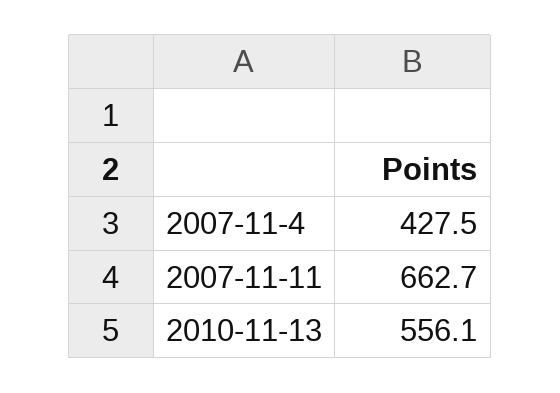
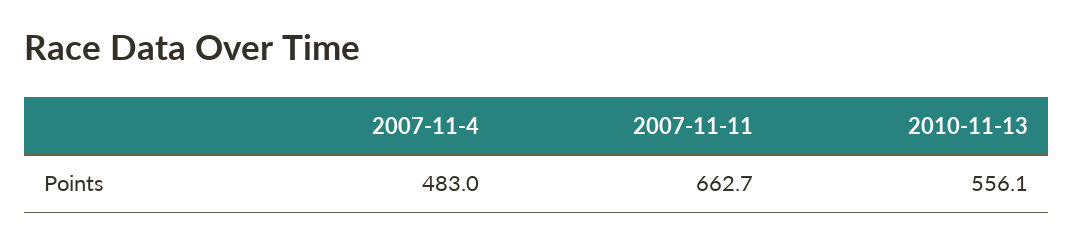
  {
-   "2007-11-4": 427.5,
+   "2007-11-4": 483,
    "2007-11-11": 662.7,
    "2010-11-13": 556.1
  }

